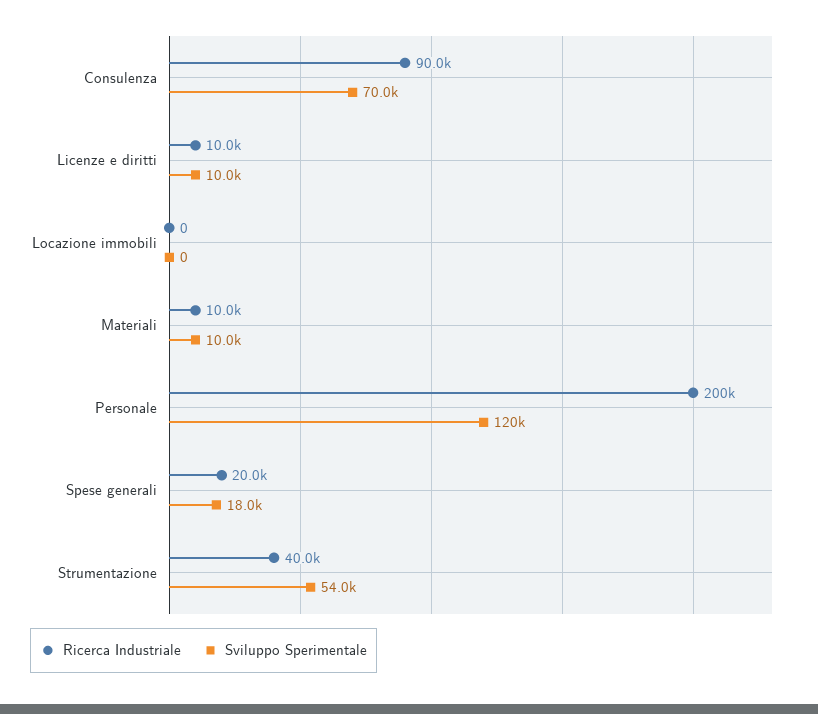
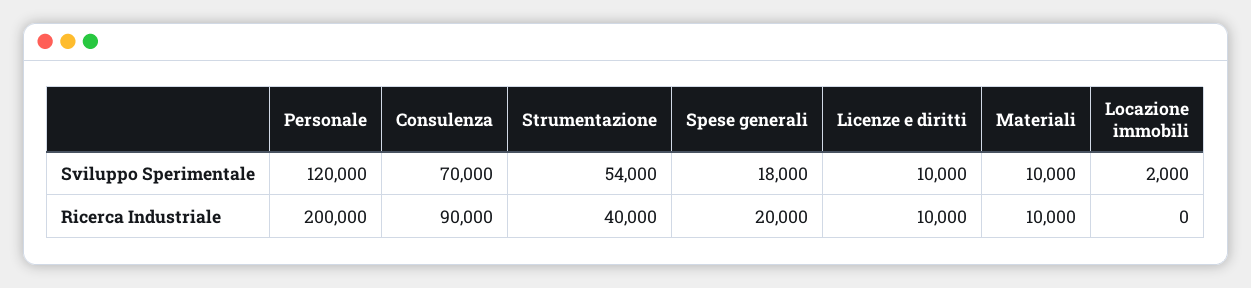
  {
    "Ricerca Industriale": {
      "Consulenza": 90000,
      "Licenze e diritti": 10000,
      "Locazione immobili": 0,
      "Materiali": 10000,
      "Personale": 200000,
      "Spese generali": 20000,
      "Strumentazione": 40000
    },
    "Sviluppo Sperimentale": {
      "Consulenza": 70000,
      "Licenze e diritti": 10000,
-     "Locazione immobili": 0,
+     "Locazione immobili": 2000,
      "Materiali": 10000,
      "Personale": 120000,
      "Spese generali": 18000,
      "Strumentazione": 54000
    }
  }

